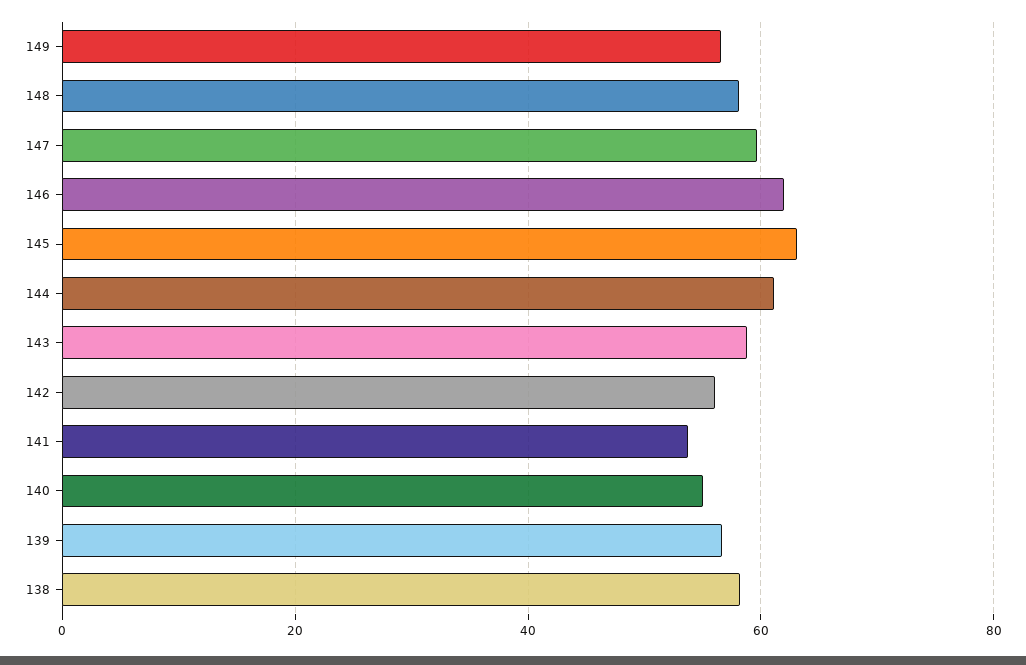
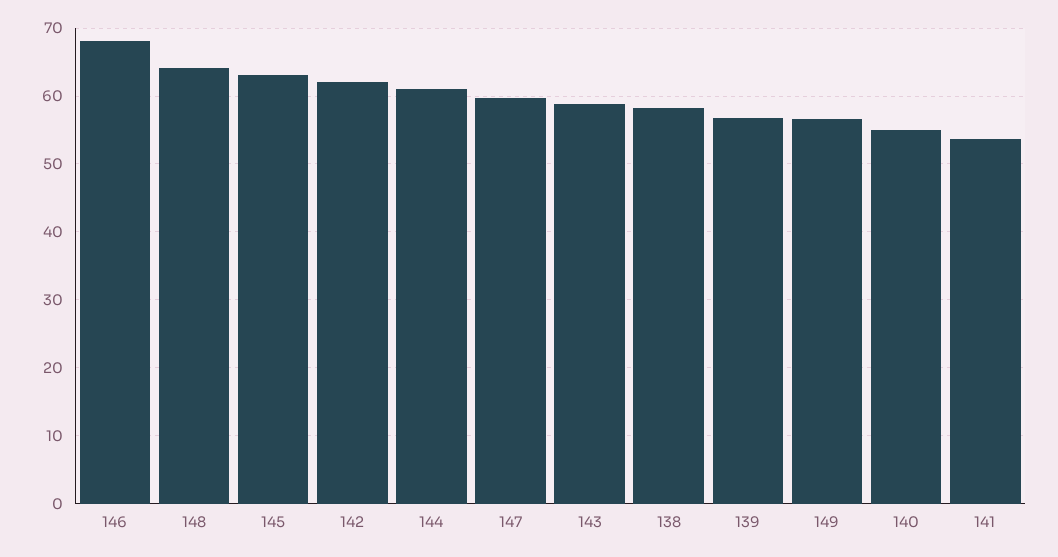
  {
    "149": 57,
-   "148": 58,
+   "148": 64,
    "147": 60,
-   "146": 62,
+   "146": 68,
    "145": 63,
    "144": 61,
    "143": 59,
-   "142": 56,
+   "142": 62,
    "141": 54,
    "140": 55,
    "139": 57,
    "138": 58
  }

